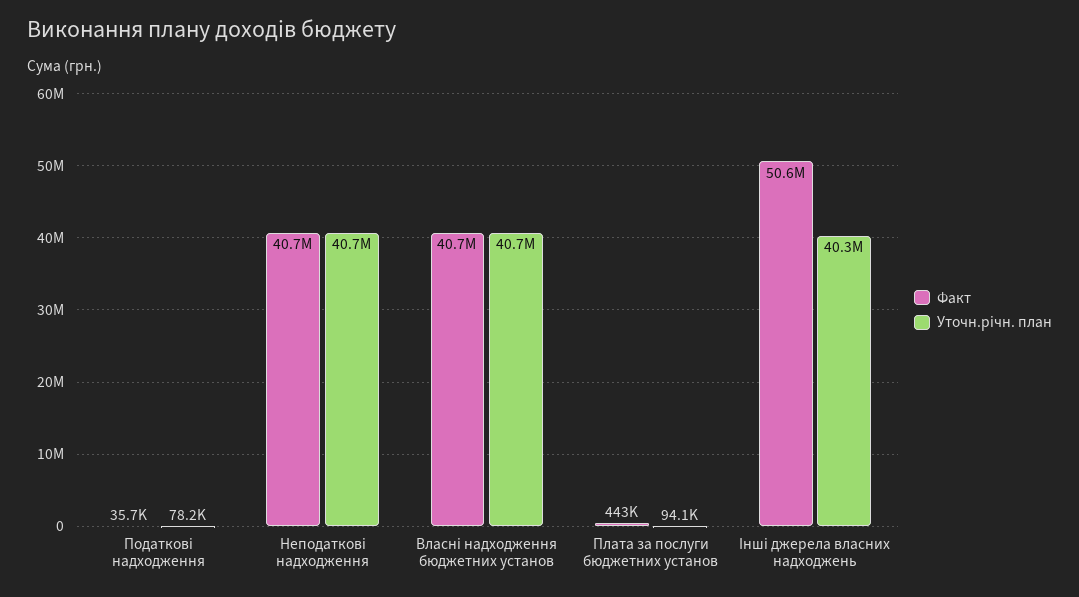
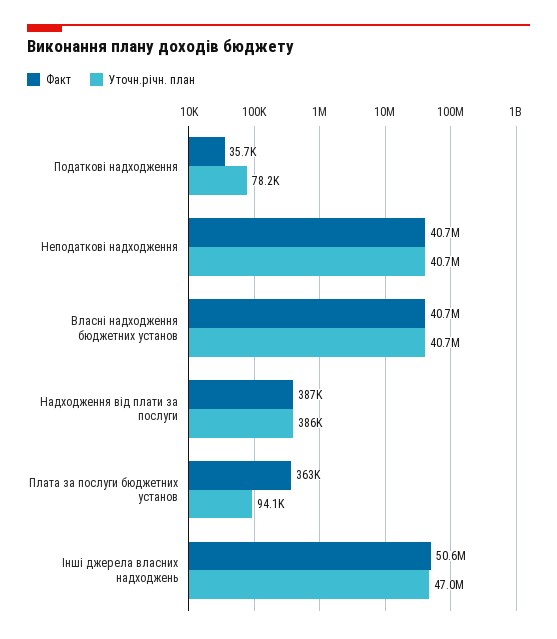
  {
    "Факт": {
      "Податкові надходження": 35700,
      "Неподаткові надходження": 40700000,
      "Власні надходження бюджетних установ": 40700000,
-     "Плата за послуги бюджетних установ": 443000,
+     "Плата за послуги бюджетних установ": 363000,
-     "Інші джерела власних надходжень": 50600000
+     "Інші джерела власних надходжень": 50600000,
+     "Надходження від плати за послуги": 387000
    },
    "Уточн.річн. план": {
      "Податкові надходження": 78200,
      "Неподаткові надходження": 40700000,
      "Власні надходження бюджетних установ": 40700000,
      "Плата за послуги бюджетних установ": 94100,
-     "Інші джерела власних надходжень": 40300000
+     "Інші джерела власних надходжень": 47000000,
+     "Надходження від плати за послуги": 386000
    }
  }

